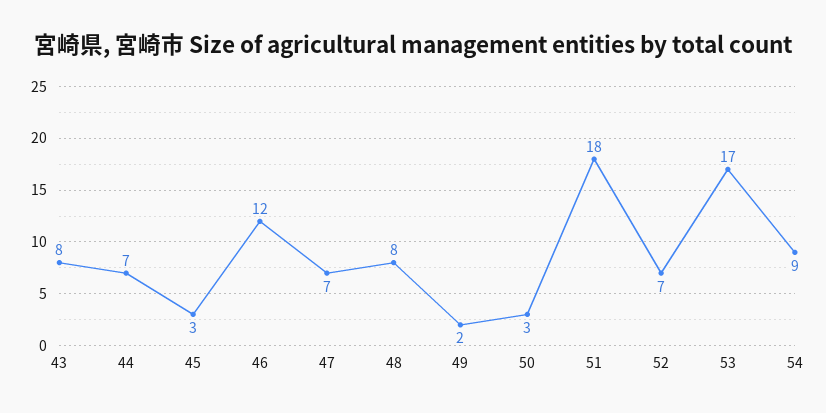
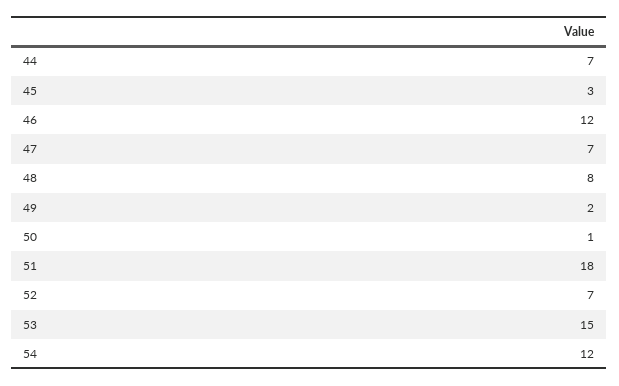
  {
-   "43": 8,
    "44": 7,
    "45": 3,
    "46": 12,
    "47": 7,
    "48": 8,
    "49": 2,
-   "50": 3,
+   "50": 1,
    "51": 18,
    "52": 7,
-   "53": 17,
+   "53": 15,
-   "54": 9
+   "54": 12
  }

